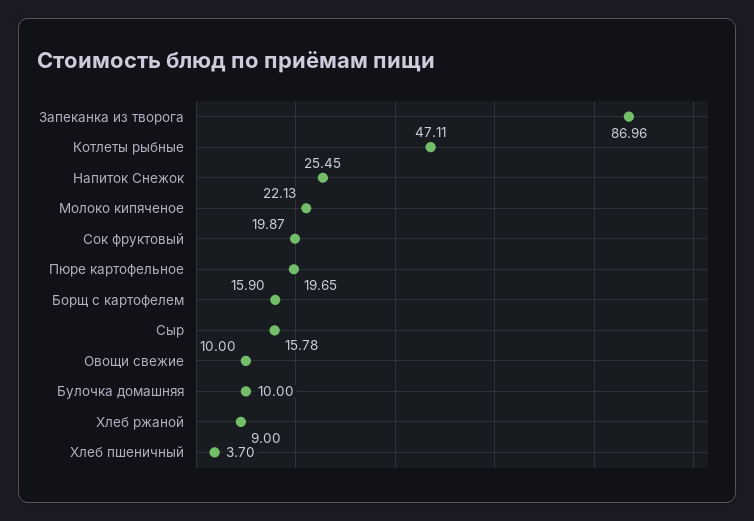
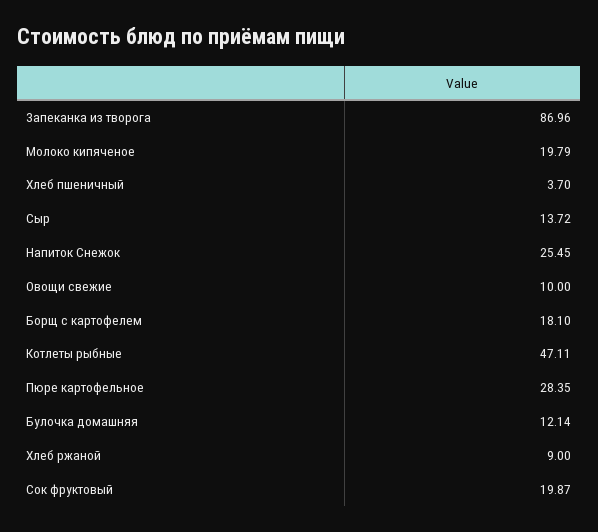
  {
    "Запеканка из творога": 86.96,
    "Котлеты рыбные": 47.11,
    "Напиток Снежок": 25.45,
-   "Молоко кипяченое": 22.13,
+   "Молоко кипяченое": 19.79,
    "Сок фруктовый": 19.87,
-   "Пюре картофельное": 19.65,
+   "Пюре картофельное": 28.35,
-   "Борщ с картофелем": 15.9,
+   "Борщ с картофелем": 18.1,
-   "Сыр": 15.78,
+   "Сыр": 13.72,
    "Овощи свежие": 10,
-   "Булочка домашняя": 10,
+   "Булочка домашняя": 12.14,
    "Хлеб ржаной": 9,
    "Хлеб пшеничный": 3.7
  }

